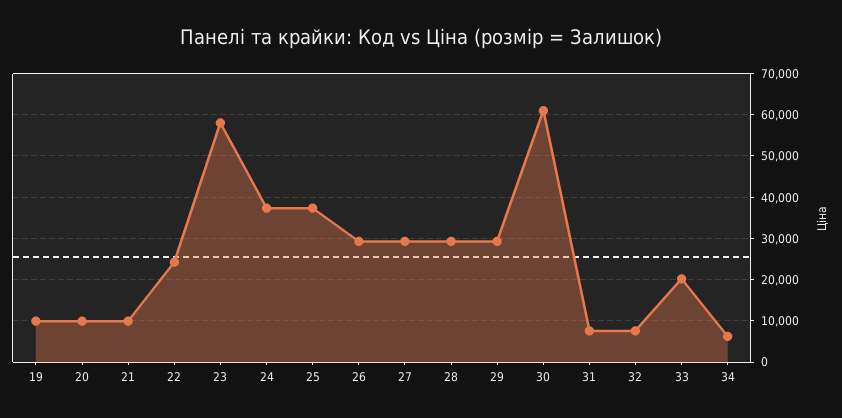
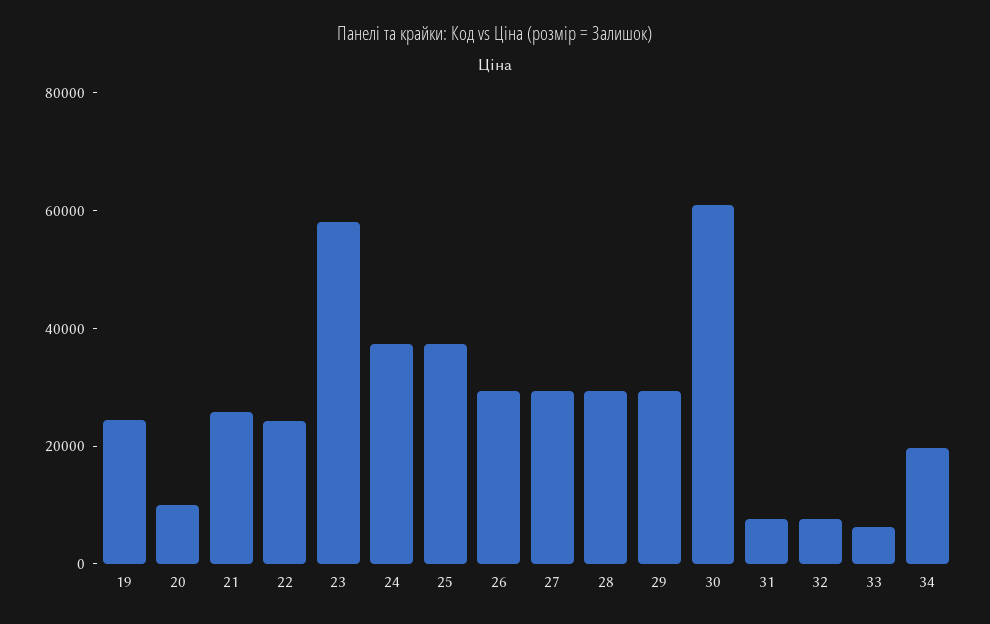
  {
-   "19": 10000,
+   "19": 25000,
    "20": 10000,
-   "21": 10000,
+   "21": 25000,
    "22": 24000,
    "23": 58000,
    "24": 38000,
    "25": 38000,
    "26": 30000,
    "27": 30000,
    "28": 30000,
    "29": 30000,
    "30": 62000,
    "31": 8000,
    "32": 8000,
-   "33": 20000,
+   "33": 5000,
-   "34": 6000
+   "34": 20000
  }

